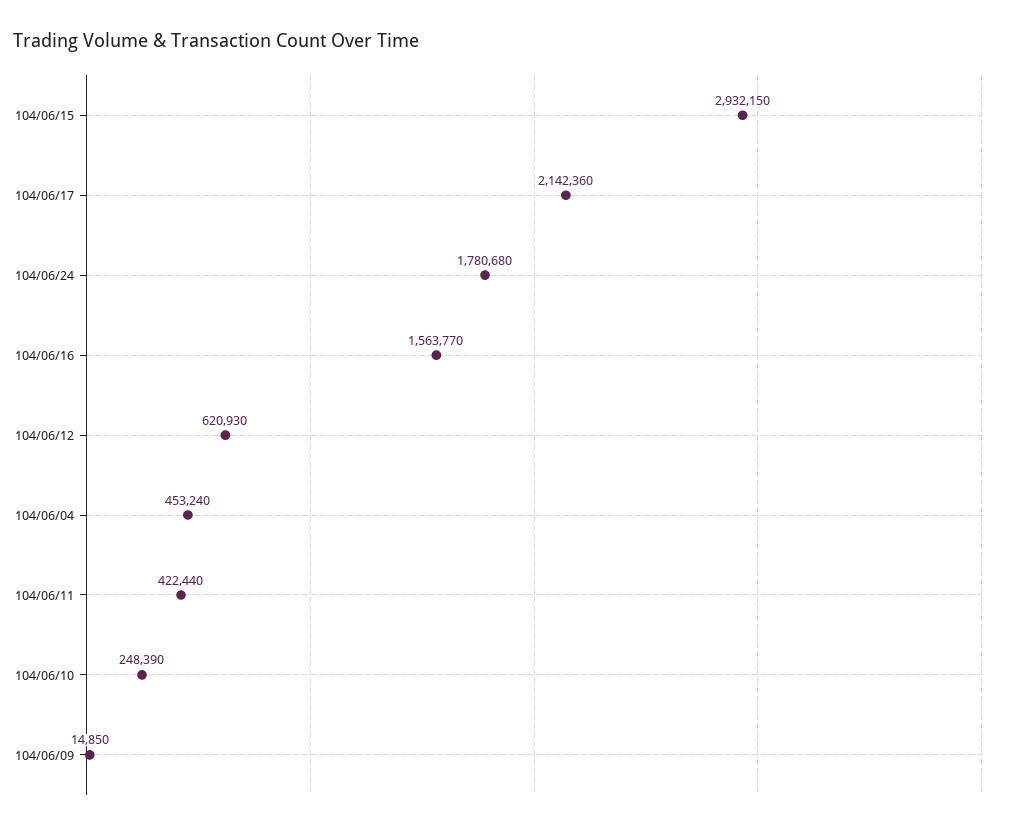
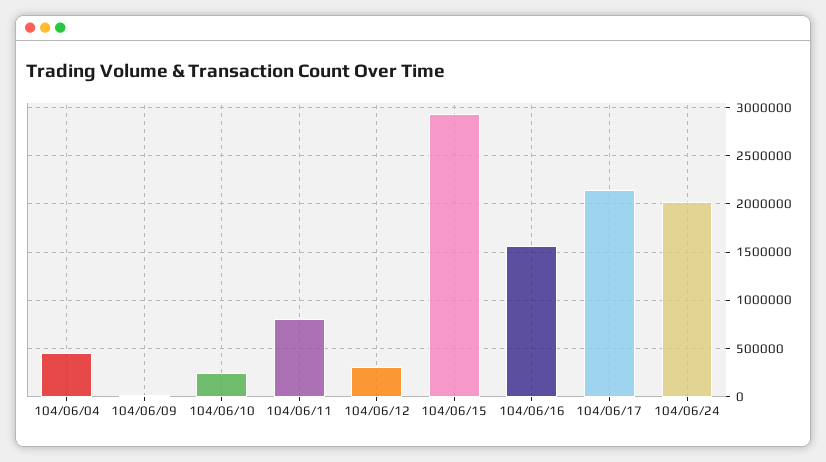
  {
    "104/06/15": 2932150,
    "104/06/17": 2142360,
-   "104/06/24": 1780680,
+   "104/06/24": 2000000,
    "104/06/16": 1563770,
-   "104/06/12": 620930,
+   "104/06/12": 300000,
    "104/06/04": 453240,
-   "104/06/11": 422440,
+   "104/06/11": 800000,
    "104/06/10": 248390,
    "104/06/09": 14850
  }

